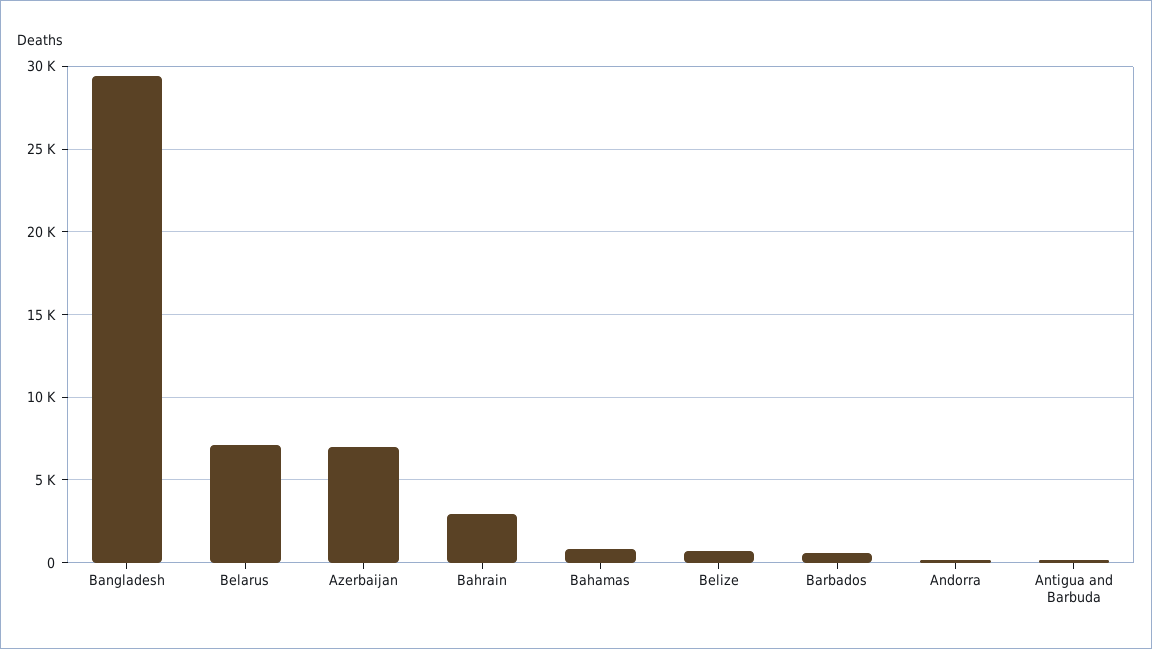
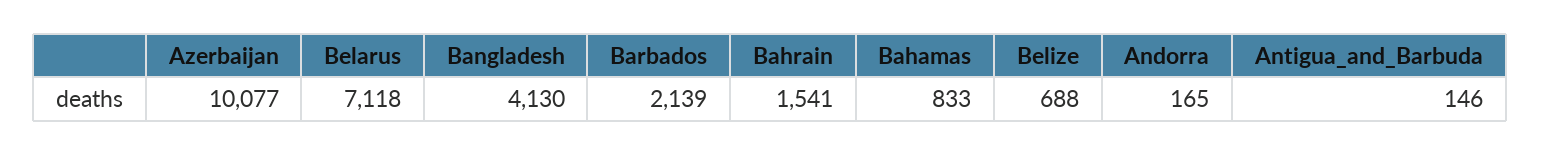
  {
-   "Bangladesh": 29500,
+   "Bangladesh": 4130,
    "Belarus": 7118,
-   "Azerbaijan": 7000,
+   "Azerbaijan": 10077,
-   "Bahrain": 3000,
+   "Bahrain": 1541,
    "Bahamas": 833,
    "Belize": 688,
-   "Barbados": 500,
+   "Barbados": 2139,
    "Andorra": 165,
    "Antigua and Barbuda": 146
  }

